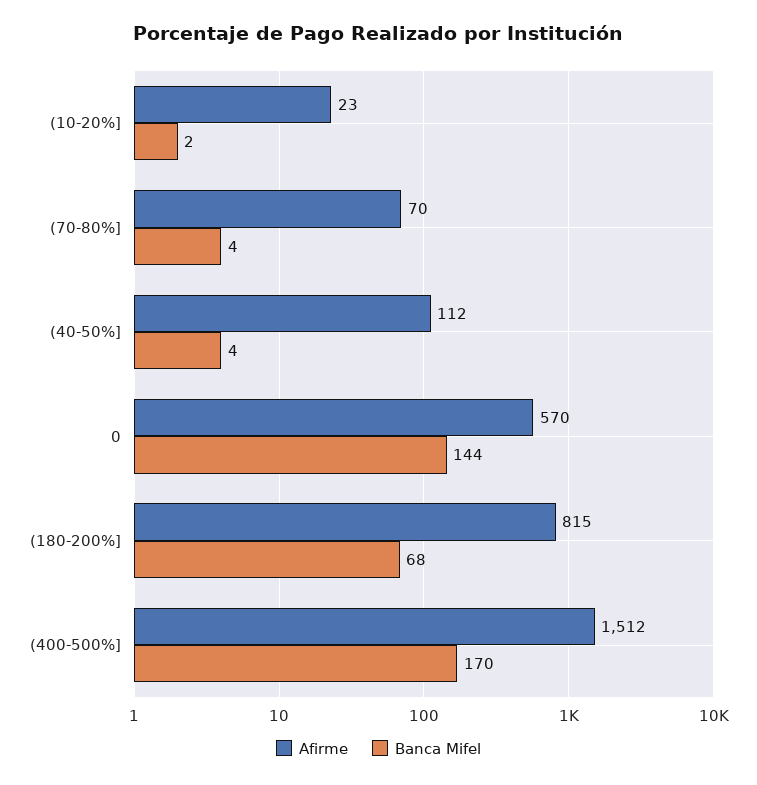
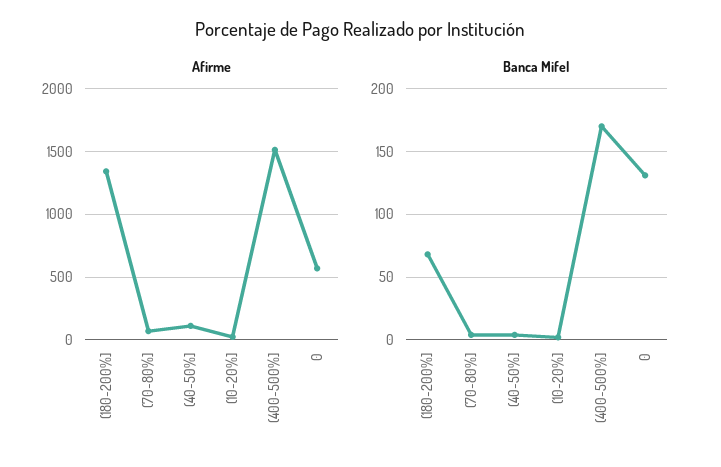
  {
    "Afirme": {
      "(10-20%]": 23,
      "(70-80%]": 70,
      "(40-50%]": 112,
      "0": 570,
-     "(180-200%]": 815,
+     "(180-200%]": 1350,
      "(400-500%]": 1512
    },
    "Banca Mifel": {
      "(10-20%]": 2,
      "(70-80%]": 4,
      "(40-50%]": 4,
-     "0": 144,
+     "0": 130,
      "(180-200%]": 68,
      "(400-500%]": 170
    }
  }

